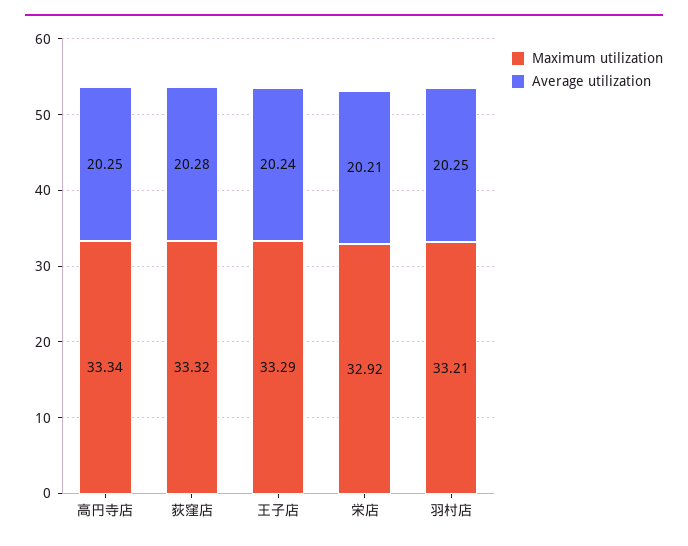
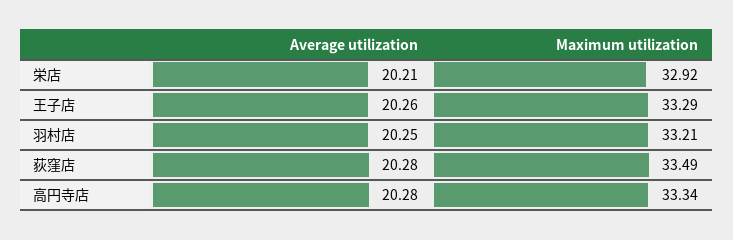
  {
    "Maximum utilization": {
      "高円寺店": 33.34,
-     "荻窪店": 33.32,
+     "荻窪店": 33.49,
      "王子店": 33.29,
      "栄店": 32.92,
      "羽村店": 33.21
    },
    "Average utilization": {
-     "高円寺店": 20.25,
+     "高円寺店": 20.28,
      "荻窪店": 20.28,
-     "王子店": 20.24,
+     "王子店": 20.26,
      "栄店": 20.21,
      "羽村店": 20.25
    }
  }

